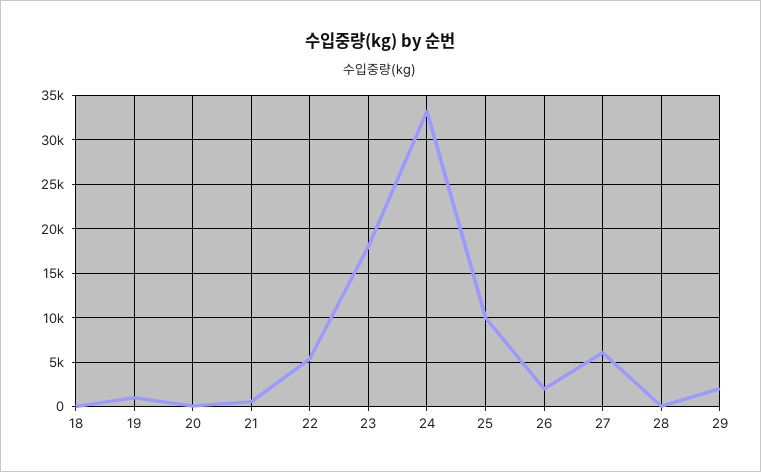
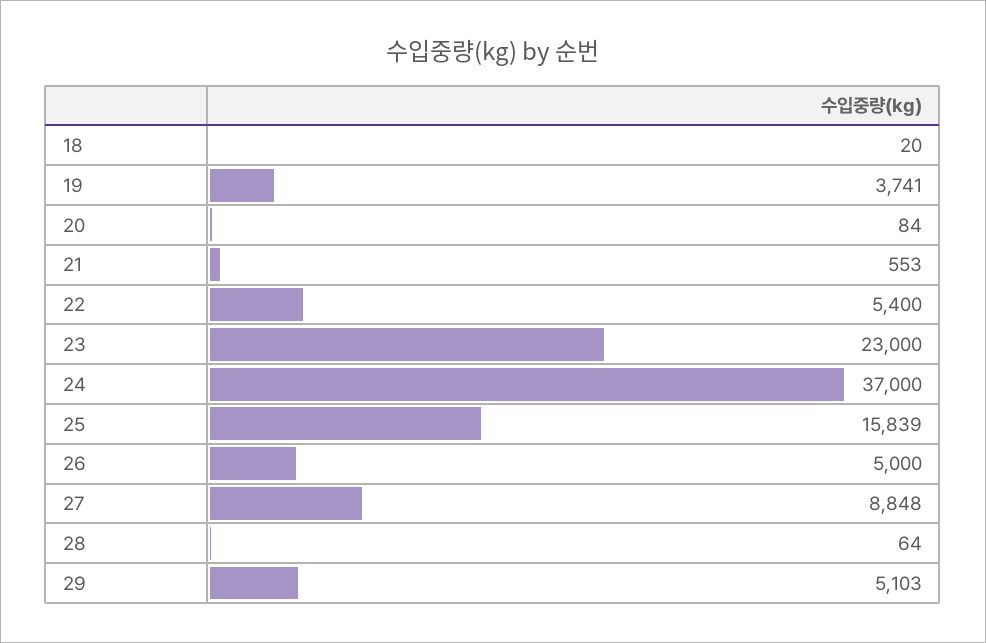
  {
    "18": 20,
-   "19": 1000,
+   "19": 3741,
    "20": 84,
    "21": 553,
    "22": 5400,
-   "23": 18000,
+   "23": 23000,
-   "24": 33000,
+   "24": 37000,
-   "25": 10000,
+   "25": 15839,
-   "26": 2000,
+   "26": 5000,
-   "27": 6000,
+   "27": 8848,
    "28": 64,
-   "29": 2000
+   "29": 5103
  }

